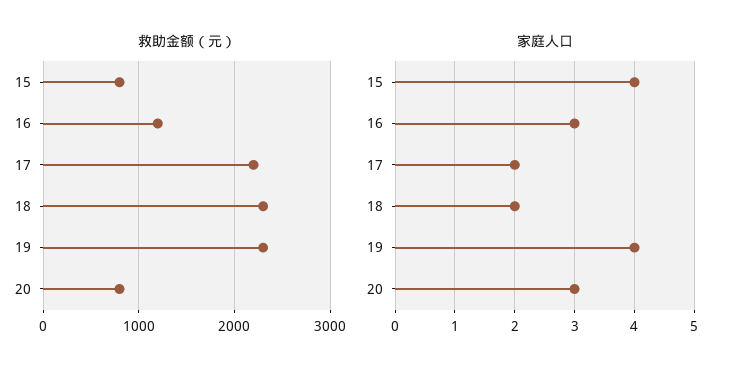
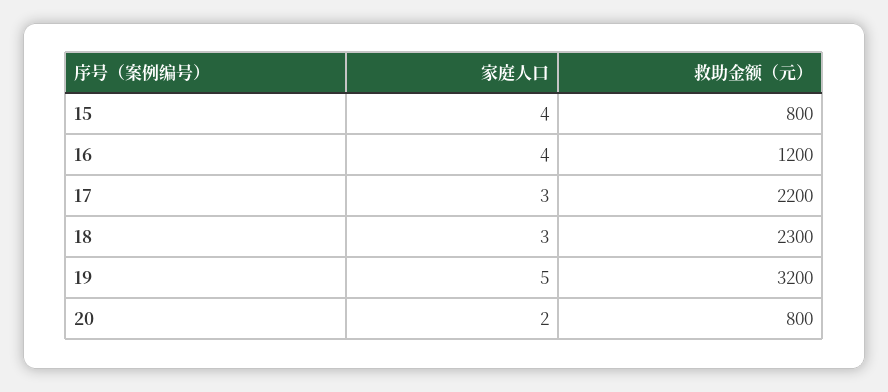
  {
    "救助金额（元）": {
      "15": 800,
      "16": 1200,
      "17": 2200,
      "18": 2300,
-     "19": 2300,
+     "19": 3200,
      "20": 800
    },
    "家庭人口": {
      "15": 4,
-     "16": 3,
+     "16": 4,
-     "17": 2,
+     "17": 3,
-     "18": 2,
+     "18": 3,
-     "19": 4,
+     "19": 5,
-     "20": 3
+     "20": 2
    }
  }

